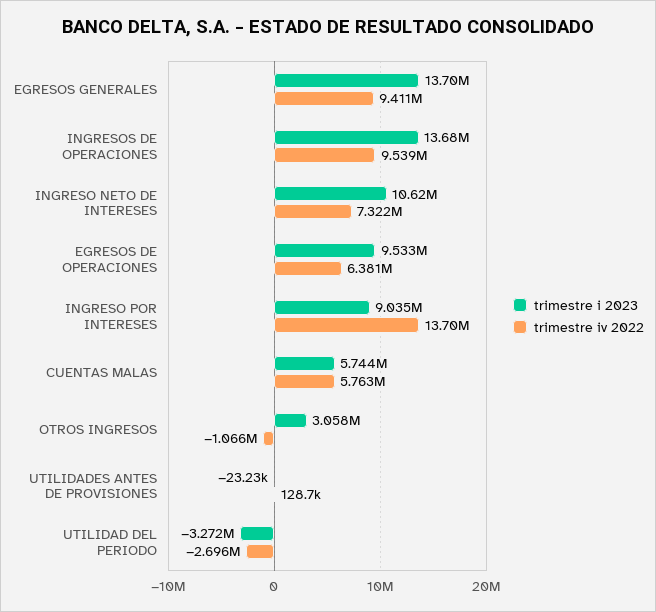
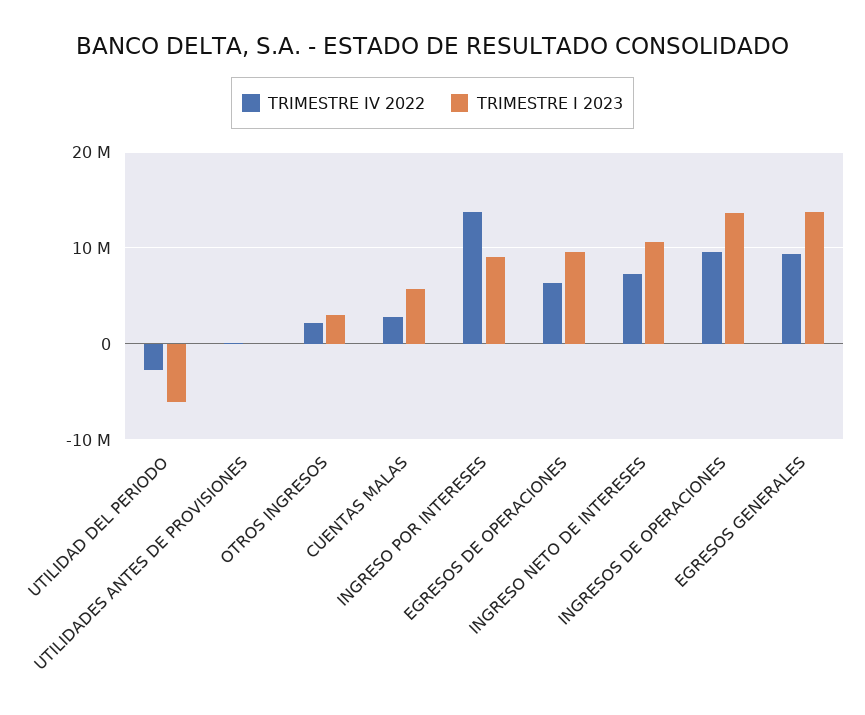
  {
    "trimestre i 2023": {
      "EGRESOS GENERALES": 13700000,
      "INGRESOS DE OPERACIONES": 13680000,
      "INGRESO NETO DE INTERESES": 10620000,
      "EGRESOS DE OPERACIONES": 9533000,
      "INGRESO POR INTERESES": 9035000,
      "CUENTAS MALAS": 5744000,
      "OTROS INGRESOS": 3058000,
      "UTILIDADES ANTES DE PROVISIONES": -23230,
-     "UTILIDAD DEL PERIODO": -3272000
+     "UTILIDAD DEL PERIODO": -6000000
    },
    "trimestre iv 2022": {
      "EGRESOS GENERALES": 9411000,
      "INGRESOS DE OPERACIONES": 9539000,
      "INGRESO NETO DE INTERESES": 7322000,
      "EGRESOS DE OPERACIONES": 6381000,
      "INGRESO POR INTERESES": 13700000,
-     "CUENTAS MALAS": 5763000,
+     "CUENTAS MALAS": 3000000,
-     "OTROS INGRESOS": -1066000,
+     "OTROS INGRESOS": 2000000,
      "UTILIDADES ANTES DE PROVISIONES": 128700,
      "UTILIDAD DEL PERIODO": -2696000
    }
  }

